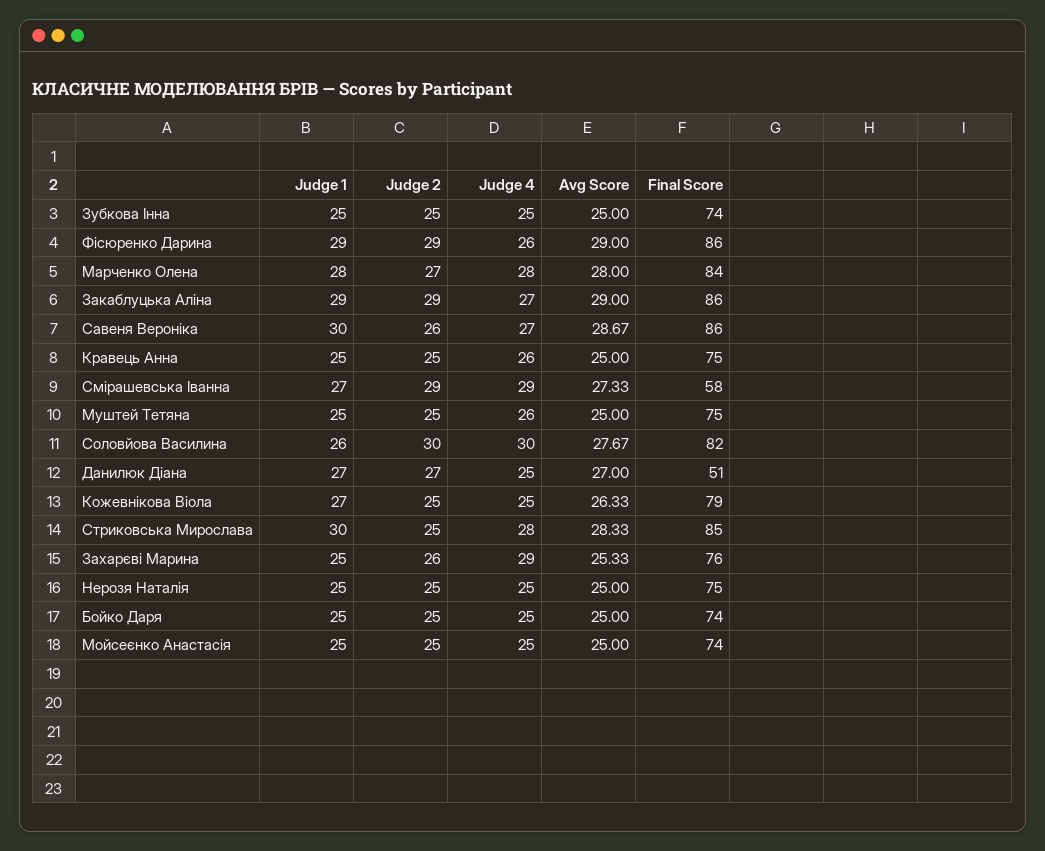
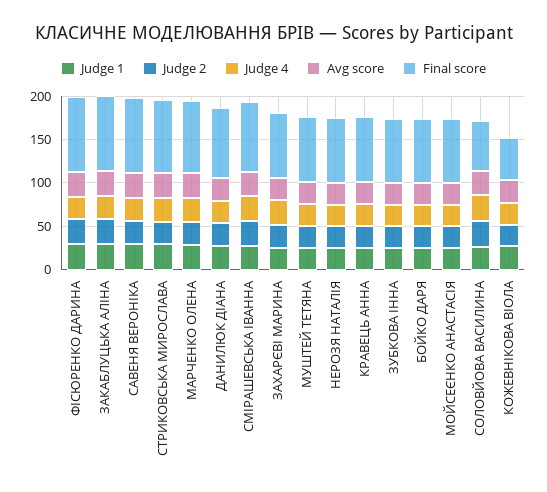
  {
    "Judge 1": {
      "Зубкова Інна": 25,
      "Фісюренко Дарина": 29,
      "Марченко Олена": 28,
      "Закаблуцька Аліна": 29,
      "Савеня Вероніка": 30,
      "Кравець Анна": 25,
      "Смірашевська Іванна": 27,
      "Муштей Тетяна": 25,
      "Соловйова Василина": 26,
      "Данилюк Діана": 27,
      "Кожевнікова Віола": 27,
      "Стриковська Мирослава": 30,
      "Захарєві Марина": 25,
      "Нерозя Наталія": 25,
      "Бойко Даря": 25,
      "Мойсеєнко Анастасія": 25
    },
    "Judge 2": {
      "Зубкова Інна": 25,
      "Фісюренко Дарина": 29,
      "Марченко Олена": 27,
      "Закаблуцька Аліна": 29,
      "Савеня Вероніка": 26,
      "Кравець Анна": 25,
      "Смірашевська Іванна": 29,
      "Муштей Тетяна": 25,
      "Соловйова Василина": 30,
      "Данилюк Діана": 27,
      "Кожевнікова Віола": 25,
      "Стриковська Мирослава": 25,
      "Захарєві Марина": 26,
      "Нерозя Наталія": 25,
      "Бойко Даря": 25,
      "Мойсеєнко Анастасія": 25
    },
    "Judge 4": {
      "Зубкова Інна": 25,
      "Фісюренко Дарина": 26,
      "Марченко Олена": 28,
      "Закаблуцька Аліна": 27,
      "Савеня Вероніка": 27,
      "Кравець Анна": 26,
      "Смірашевська Іванна": 29,
      "Муштей Тетяна": 26,
      "Соловйова Василина": 30,
      "Данилюк Діана": 25,
      "Кожевнікова Віола": 25,
      "Стриковська Мирослава": 28,
      "Захарєві Марина": 29,
      "Нерозя Наталія": 25,
      "Бойко Даря": 25,
      "Мойсеєнко Анастасія": 25
    },
    "Avg Score": {
      "Зубкова Інна": 25,
      "Фісюренко Дарина": 29,
      "Марченко Олена": 28,
      "Закаблуцька Аліна": 29,
      "Савеня Вероніка": 28.67,
      "Кравець Анна": 25,
      "Смірашевська Іванна": 27.33,
      "Муштей Тетяна": 25,
      "Соловйова Василина": 27.67,
      "Данилюк Діана": 27,
      "Кожевнікова Віола": 26.33,
      "Стриковська Мирослава": 28.33,
      "Захарєві Марина": 25.33,
      "Нерозя Наталія": 25,
      "Бойко Даря": 25,
      "Мойсеєнко Анастасія": 25
    },
    "Final Score": {
      "Зубкова Інна": 74,
      "Фісюренко Дарина": 86,
      "Марченко Олена": 84,
      "Закаблуцька Аліна": 86,
      "Савеня Вероніка": 86,
      "Кравець Анна": 75,
-     "Смірашевська Іванна": 58,
+     "Смірашевська Іванна": 80,
      "Муштей Тетяна": 75,
-     "Соловйова Василина": 82,
+     "Соловйова Василина": 60,
-     "Данилюк Діана": 51,
+     "Данилюк Діана": 80,
-     "Кожевнікова Віола": 79,
+     "Кожевнікова Віола": 50,
      "Стриковська Мирослава": 85,
      "Захарєві Марина": 76,
      "Нерозя Наталія": 75,
      "Бойко Даря": 74,
      "Мойсеєнко Анастасія": 74
    }
  }

